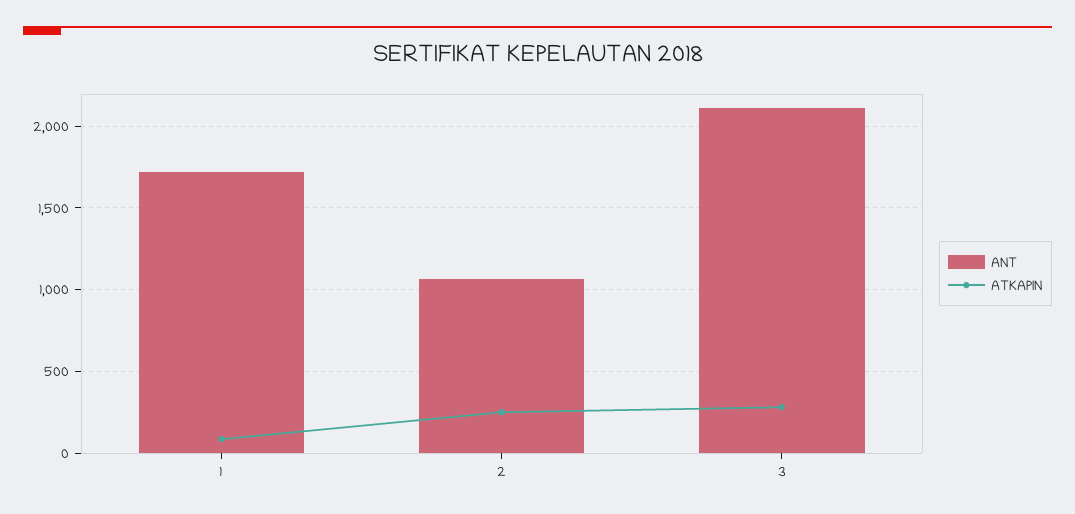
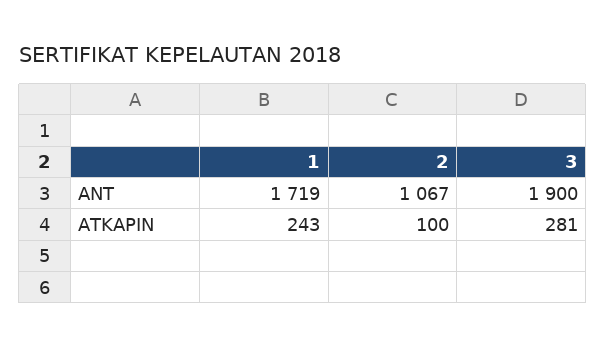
  {
    "ANT": {
      "1": 1719,
      "2": 1067,
-     "3": 2100
+     "3": 1900
    },
    "ATKAPIN": {
-     "1": 100,
+     "1": 243,
-     "2": 250,
+     "2": 100,
      "3": 281
    }
  }

